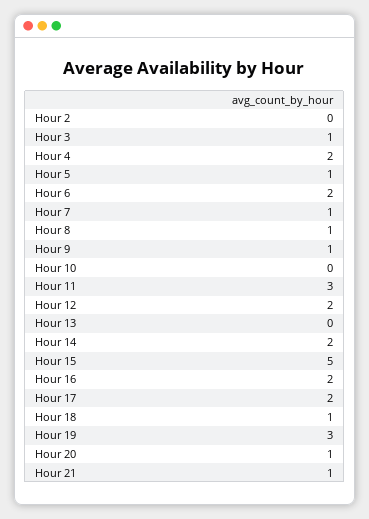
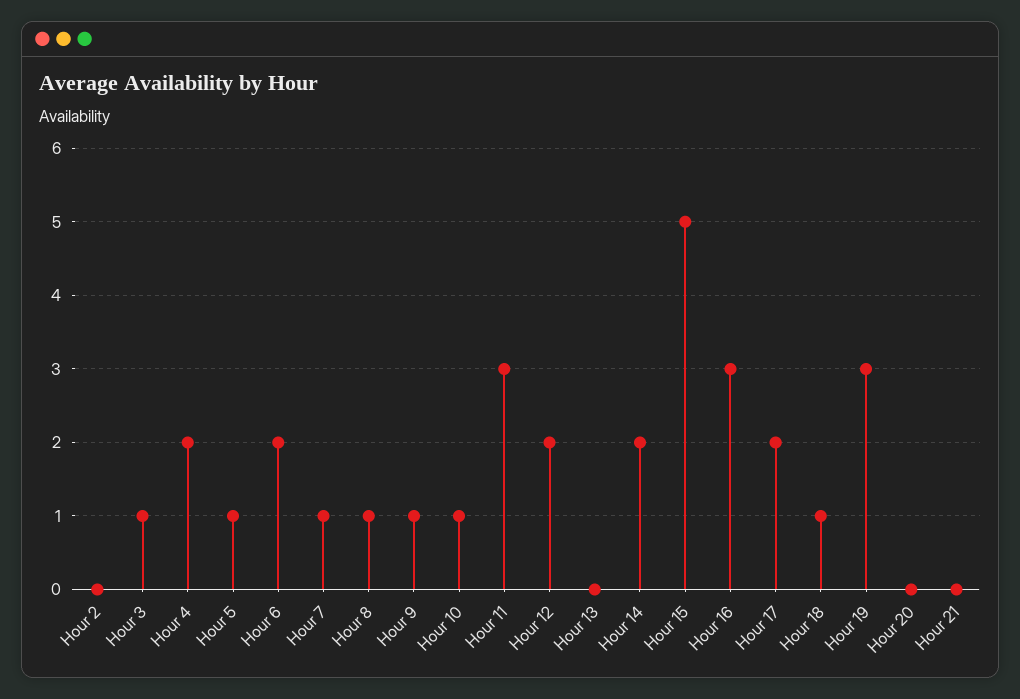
  {
    "Hour 2": 0,
    "Hour 3": 1,
    "Hour 4": 2,
    "Hour 5": 1,
    "Hour 6": 2,
    "Hour 7": 1,
    "Hour 8": 1,
    "Hour 9": 1,
-   "Hour 10": 0,
+   "Hour 10": 1,
    "Hour 11": 3,
    "Hour 12": 2,
    "Hour 13": 0,
    "Hour 14": 2,
    "Hour 15": 5,
-   "Hour 16": 2,
+   "Hour 16": 3,
    "Hour 17": 2,
    "Hour 18": 1,
    "Hour 19": 3,
-   "Hour 20": 1,
+   "Hour 20": 0,
-   "Hour 21": 1
+   "Hour 21": 0
  }

